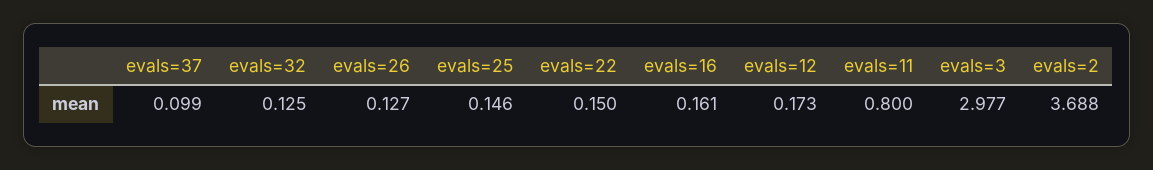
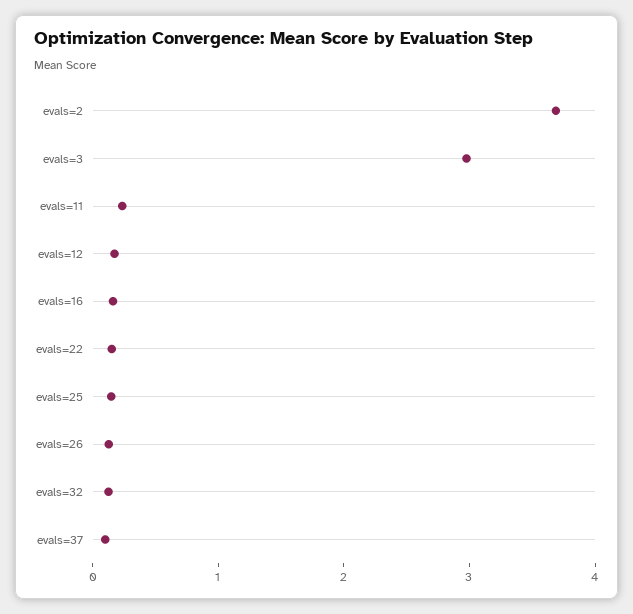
  {
    "evals=37": 0.099,
    "evals=32": 0.125,
    "evals=26": 0.127,
    "evals=25": 0.146,
    "evals=22": 0.15,
    "evals=16": 0.161,
    "evals=12": 0.173,
-   "evals=11": 0.8,
+   "evals=11": 0.2,
    "evals=3": 2.977,
    "evals=2": 3.688
  }

